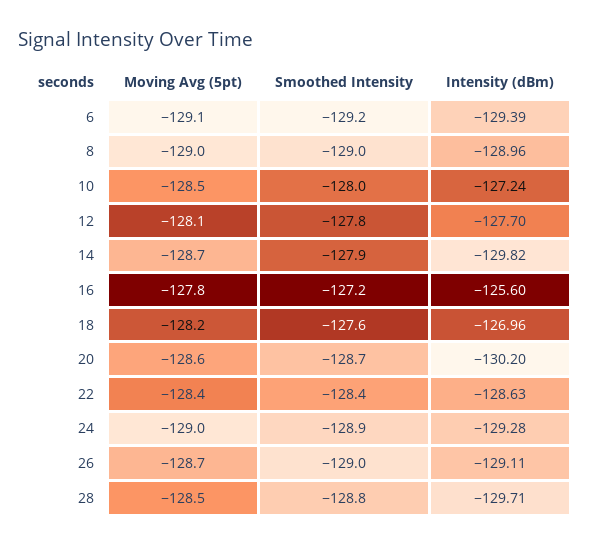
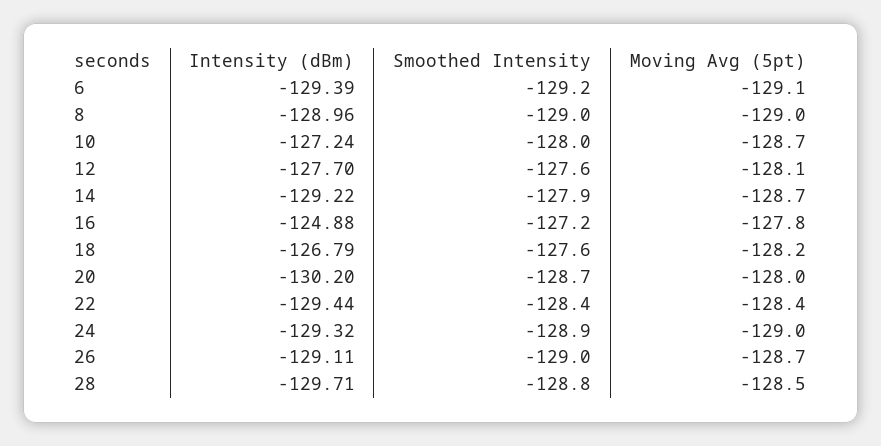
  {
    "Moving Avg (5pt)": {
      "6": -129.1,
      "8": -129,
-     "10": -128.5,
+     "10": -128.7,
      "12": -128.1,
      "14": -128.7,
      "16": -127.8,
      "18": -128.2,
-     "20": -128.6,
+     "20": -128,
      "22": -128.4,
      "24": -129,
      "26": -128.7,
      "28": -128.5
    },
    "Smoothed Intensity": {
      "6": -129.2,
      "8": -129,
      "10": -128,
-     "12": -127.8,
+     "12": -127.6,
      "14": -127.9,
      "16": -127.2,
      "18": -127.6,
      "20": -128.7,
      "22": -128.4,
      "24": -128.9,
      "26": -129,
      "28": -128.8
    },
    "Intensity (dBm)": {
      "6": -129.39,
      "8": -128.96,
      "10": -127.24,
      "12": -127.7,
-     "14": -129.82,
+     "14": -129.22,
-     "16": -125.6,
+     "16": -124.88,
-     "18": -126.96,
+     "18": -126.79,
      "20": -130.2,
-     "22": -128.63,
+     "22": -129.44,
-     "24": -129.28,
+     "24": -129.32,
      "26": -129.11,
      "28": -129.71
    }
  }

